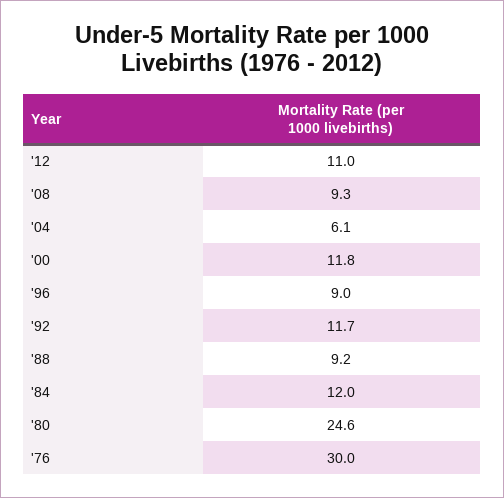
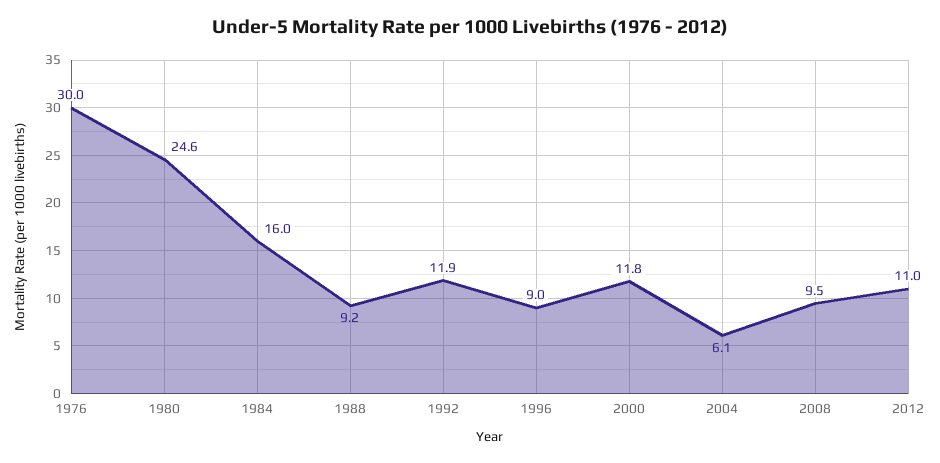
  {
    "'12": 11,
-   "'08": 9.3,
+   "'08": 9.5,
    "'04": 6.1,
    "'00": 11.8,
    "'96": 9,
-   "'92": 11.7,
+   "'92": 11.9,
    "'88": 9.2,
-   "'84": 12,
+   "'84": 16,
    "'80": 24.6,
    "'76": 30
  }

